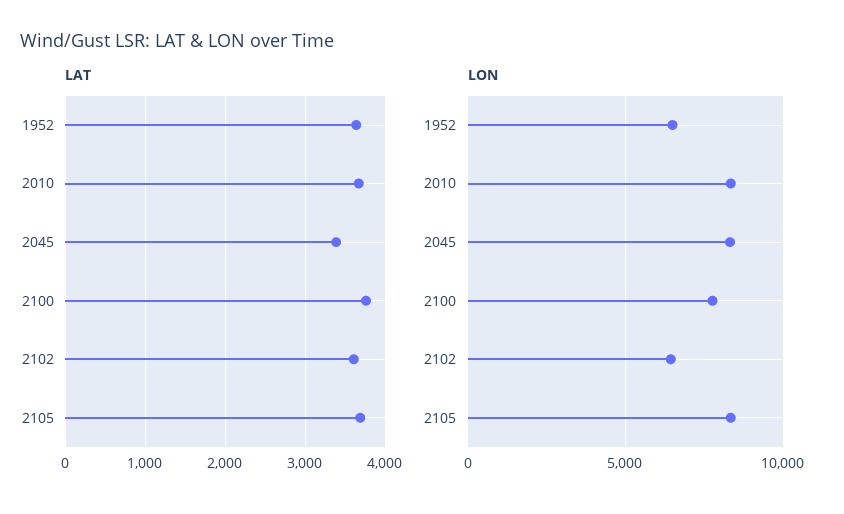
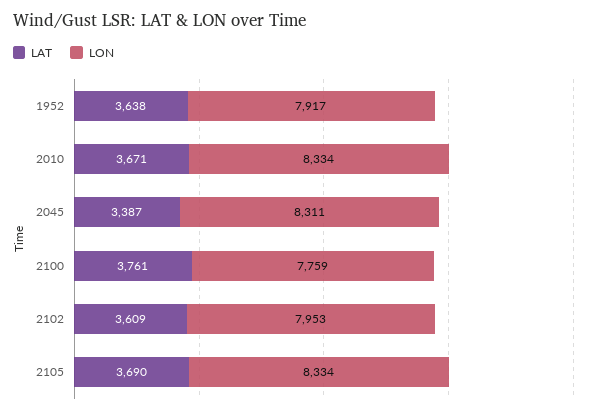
  {
    "LAT": {
      "1952": 3638,
      "2010": 3671,
      "2045": 3387,
      "2100": 3761,
      "2102": 3609,
      "2105": 3690
    },
    "LON": {
-     "1952": 6500,
+     "1952": 7917,
      "2010": 8334,
      "2045": 8311,
      "2100": 7759,
-     "2102": 6500,
+     "2102": 7953,
      "2105": 8334
    }
  }

